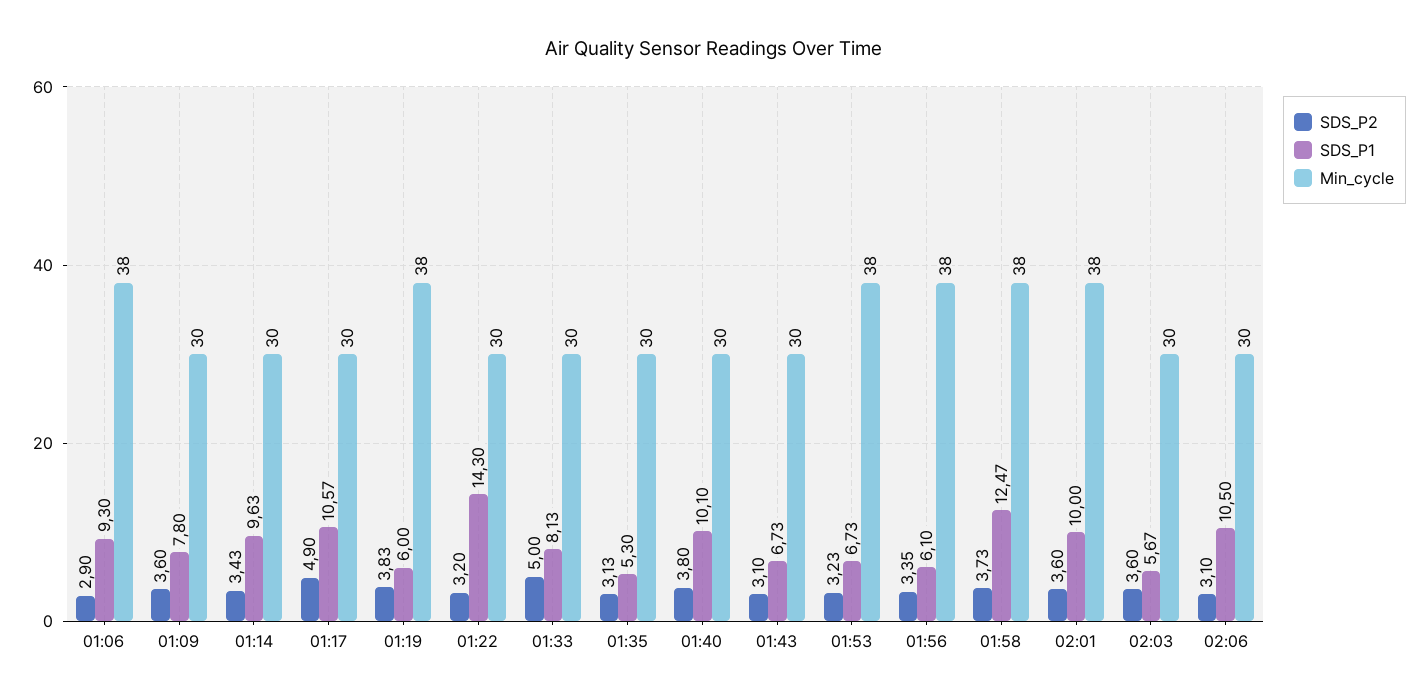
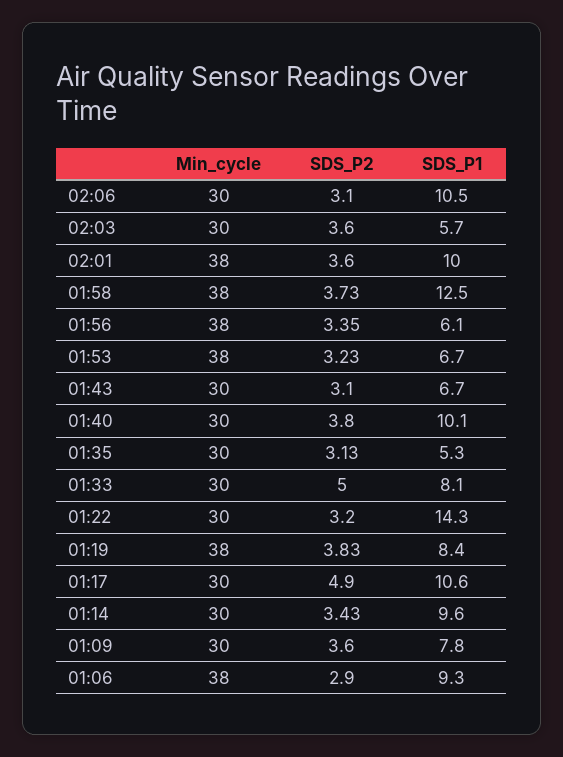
  {
    "SDS_P2": {
      "01:06": 2.9,
      "01:09": 3.6,
      "01:14": 3.43,
      "01:17": 4.9,
      "01:19": 3.83,
      "01:22": 3.2,
      "01:33": 5,
      "01:35": 3.13,
      "01:40": 3.8,
      "01:43": 3.1,
      "01:53": 3.23,
      "01:56": 3.35,
      "01:58": 3.73,
      "02:01": 3.6,
      "02:03": 3.6,
      "02:06": 3.1
    },
    "SDS_P1": {
      "01:06": 9.3,
      "01:09": 7.8,
      "01:14": 9.63,
      "01:17": 10.57,
-     "01:19": 6,
+     "01:19": 8.4,
      "01:22": 14.3,
      "01:33": 8.13,
      "01:35": 5.3,
      "01:40": 10.1,
      "01:43": 6.73,
      "01:53": 6.73,
      "01:56": 6.1,
      "01:58": 12.47,
      "02:01": 10,
      "02:03": 5.67,
      "02:06": 10.5
    },
    "Min_cycle": {
      "01:06": 38,
      "01:09": 30,
      "01:14": 30,
      "01:17": 30,
      "01:19": 38,
      "01:22": 30,
      "01:33": 30,
      "01:35": 30,
      "01:40": 30,
      "01:43": 30,
      "01:53": 38,
      "01:56": 38,
      "01:58": 38,
      "02:01": 38,
      "02:03": 30,
      "02:06": 30
    }
  }

